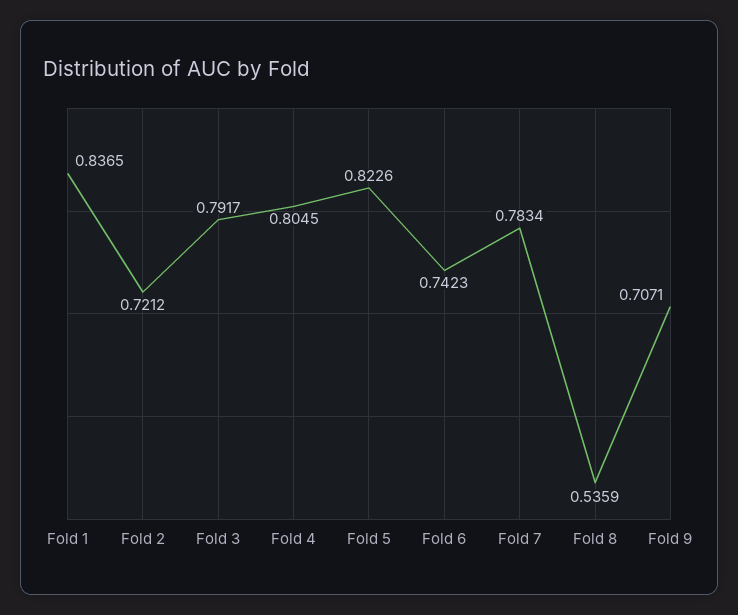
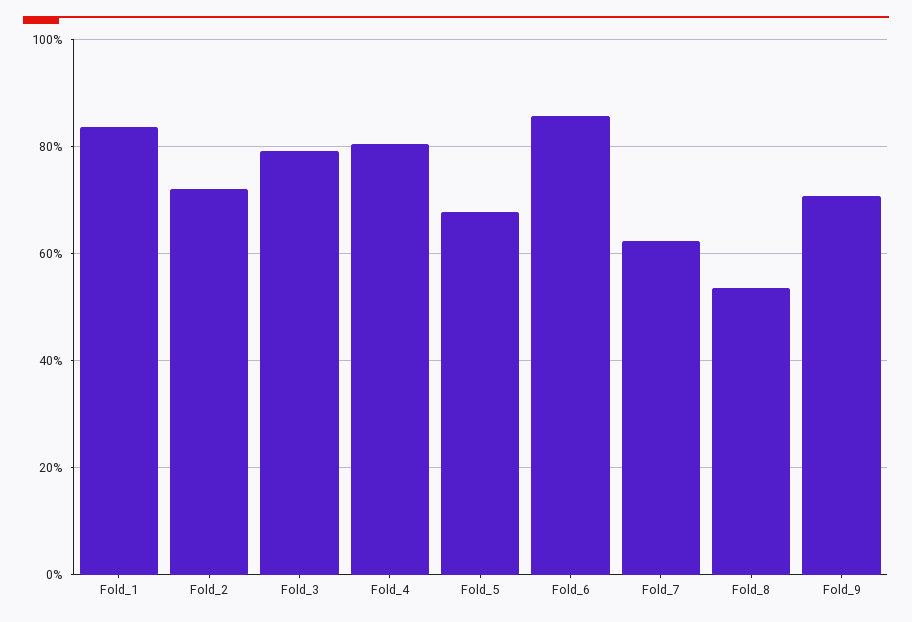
  {
    "Fold 1": 0.8365,
    "Fold 2": 0.7212,
    "Fold 3": 0.7917,
    "Fold 4": 0.8045,
-   "Fold 5": 0.8226,
+   "Fold 5": 0.68,
-   "Fold 6": 0.7423,
+   "Fold 6": 0.86,
-   "Fold 7": 0.7834,
+   "Fold 7": 0.62,
    "Fold 8": 0.5359,
    "Fold 9": 0.7071
  }

